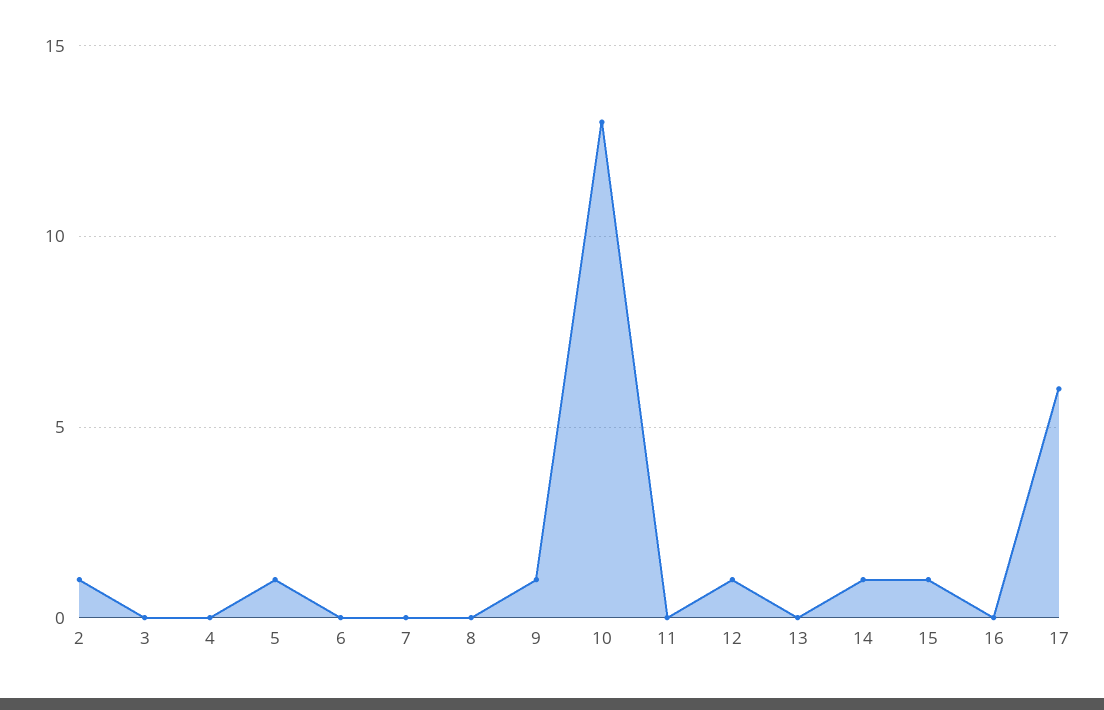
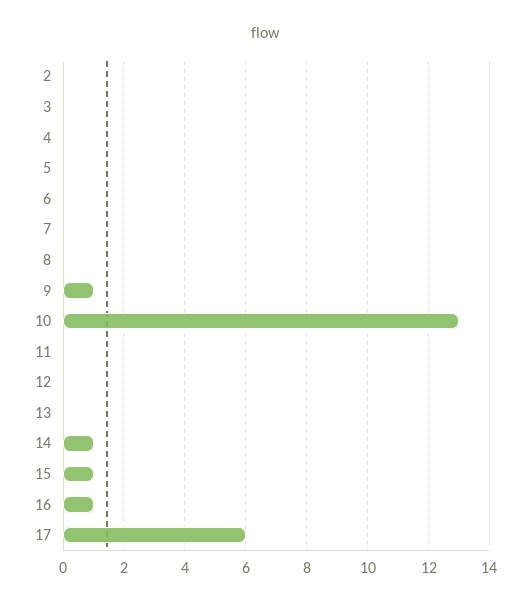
  {
-   "2": 1,
+   "2": 0,
    "3": 0,
    "4": 0,
-   "5": 1,
+   "5": 0,
    "6": 0,
    "7": 0,
    "8": 0,
    "9": 1,
    "10": 13,
    "11": 0,
-   "12": 1,
+   "12": 0,
    "13": 0,
    "14": 1,
    "15": 1,
-   "16": 0,
+   "16": 1,
    "17": 6
  }

